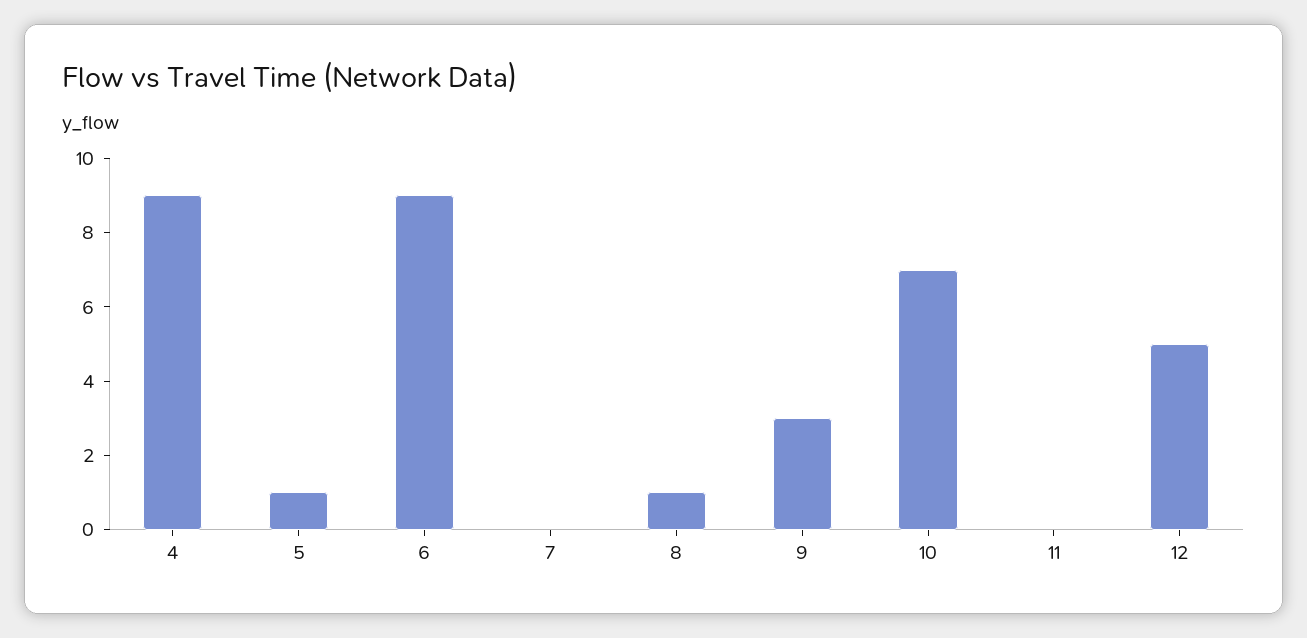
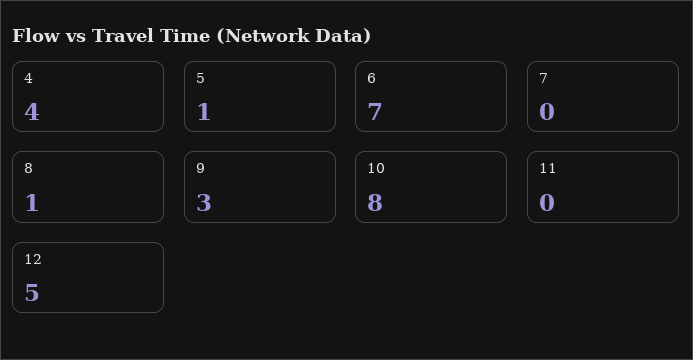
  {
-   "4": 9,
+   "4": 4,
    "5": 1,
-   "6": 9,
+   "6": 7,
    "7": 0,
    "8": 1,
    "9": 3,
-   "10": 7,
+   "10": 8,
    "11": 0,
    "12": 5
  }

